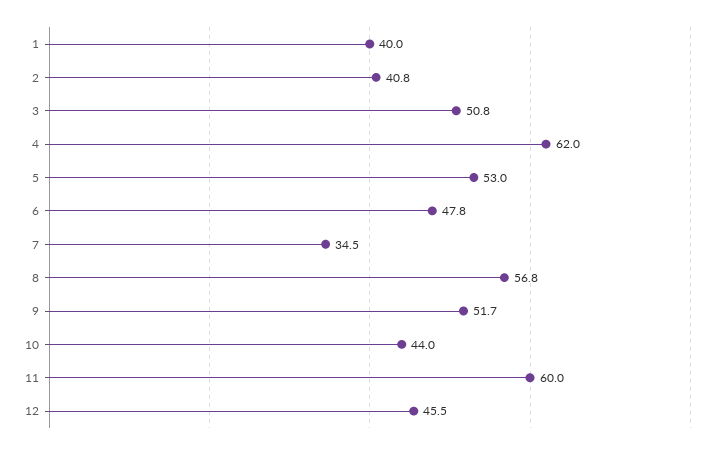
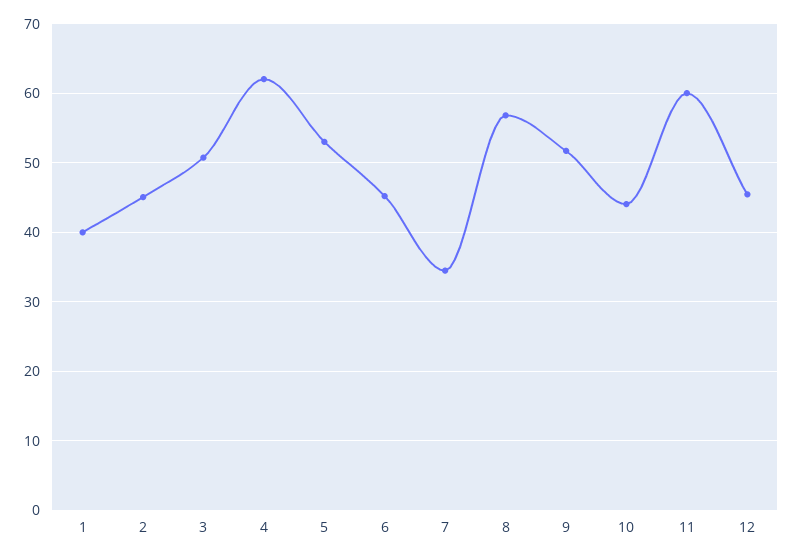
  {
    "1": 40,
-   "2": 40.8,
+   "2": 45,
    "3": 50.8,
    "4": 62,
    "5": 53,
-   "6": 47.8,
+   "6": 45,
    "7": 34.5,
    "8": 56.8,
    "9": 51.7,
    "10": 44,
    "11": 60,
    "12": 45.5
  }

